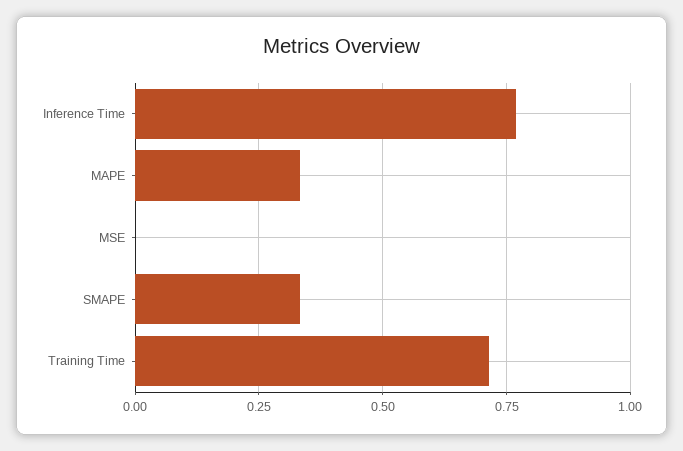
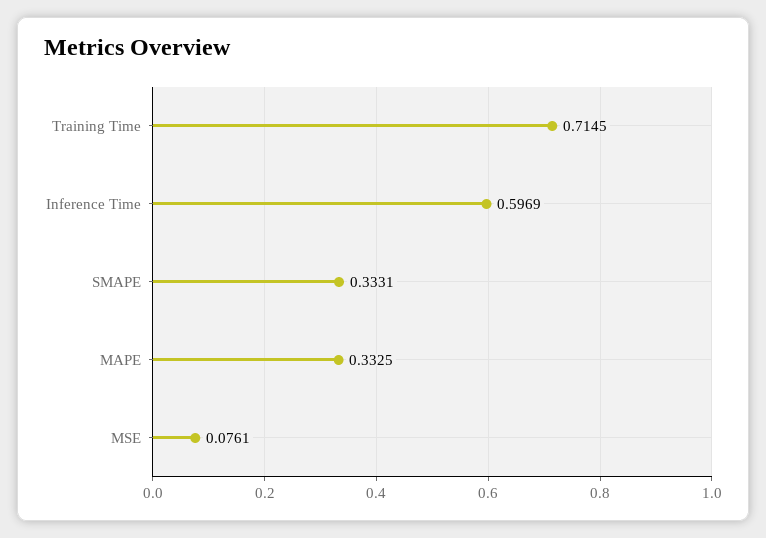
  {
-   "Inference Time": 0.775,
+   "Inference Time": 0.5969,
    "MAPE": 0.3325,
-   "MSE": 0,
+   "MSE": 0.0761,
    "SMAPE": 0.3331,
    "Training Time": 0.7145
  }

